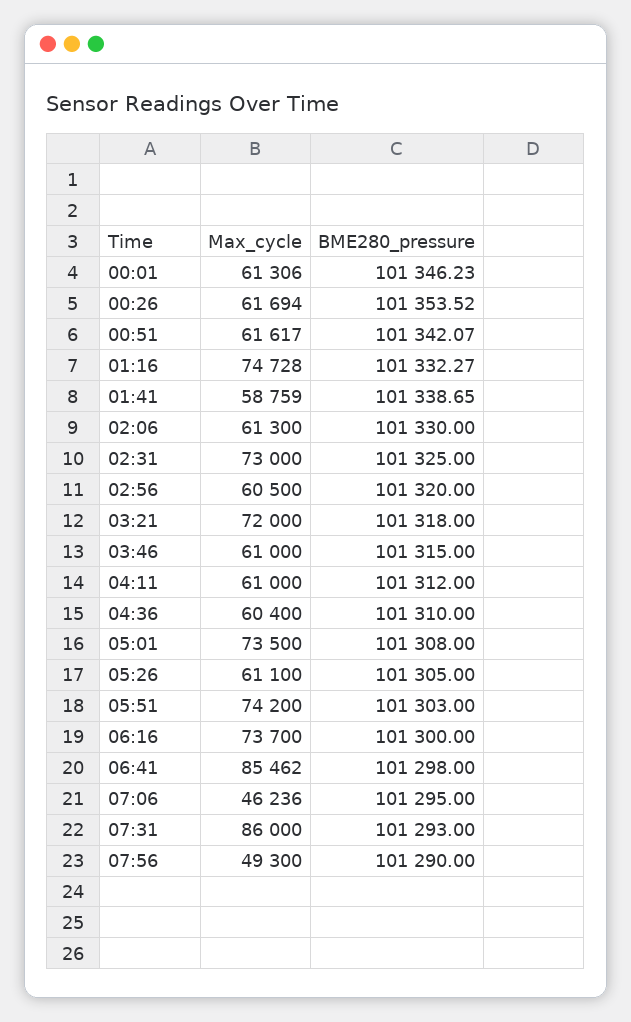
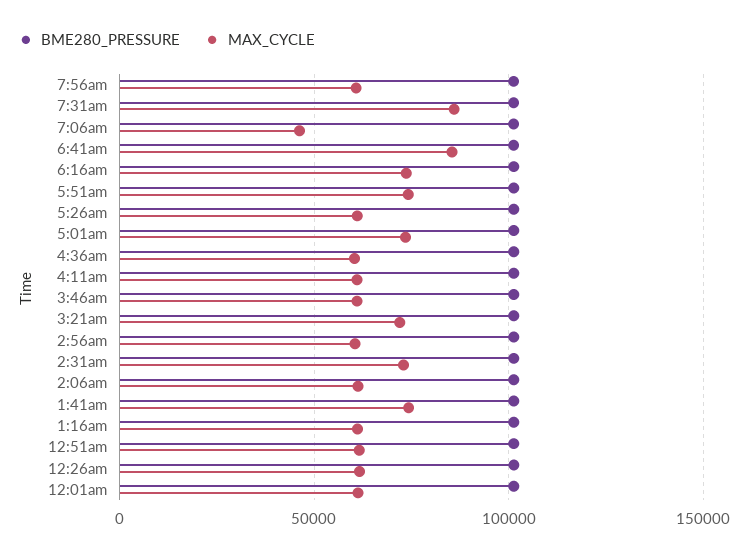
  {
    "Max_cycle": {
      "00:01": 61306,
      "00:26": 61694,
      "00:51": 61617,
-     "01:16": 74728,
+     "01:16": 60000,
-     "01:41": 58759,
+     "01:41": 75000,
      "02:06": 61300,
      "02:31": 73000,
      "02:56": 60500,
      "03:21": 72000,
      "03:46": 61000,
      "04:11": 61000,
      "04:36": 60400,
      "05:01": 73500,
      "05:26": 61100,
      "05:51": 74200,
      "06:16": 73700,
      "06:41": 85462,
      "07:06": 46236,
      "07:31": 86000,
-     "07:56": 49300
+     "07:56": 60000
    },
    "BME280_pressure": {
      "00:01": 101346.23,
      "00:26": 101353.52,
      "00:51": 101342.07,
      "01:16": 101332.27,
      "01:41": 101338.65,
      "02:06": 101330,
      "02:31": 101325,
      "02:56": 101320,
      "03:21": 101318,
      "03:46": 101315,
      "04:11": 101312,
      "04:36": 101310,
      "05:01": 101308,
      "05:26": 101305,
      "05:51": 101303,
      "06:16": 101300,
      "06:41": 101298,
      "07:06": 101295,
      "07:31": 101293,
      "07:56": 101290
    }
  }

